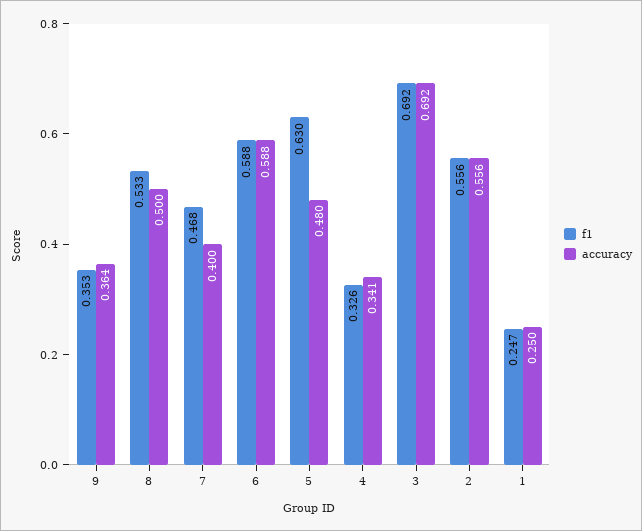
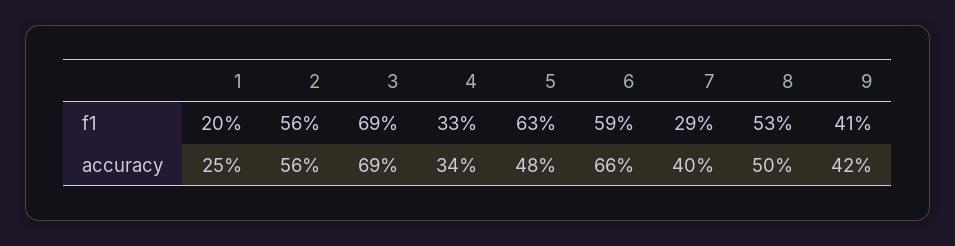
  {
    "f1": {
-     "9": 0.353,
+     "9": 0.41,
      "8": 0.533,
-     "7": 0.468,
+     "7": 0.29,
      "6": 0.588,
      "5": 0.63,
      "4": 0.326,
      "3": 0.692,
      "2": 0.556,
-     "1": 0.247
+     "1": 0.2
    },
    "accuracy": {
-     "9": 0.364,
+     "9": 0.42,
      "8": 0.5,
      "7": 0.4,
-     "6": 0.588,
+     "6": 0.66,
      "5": 0.48,
      "4": 0.341,
      "3": 0.692,
      "2": 0.556,
      "1": 0.25
    }
  }

